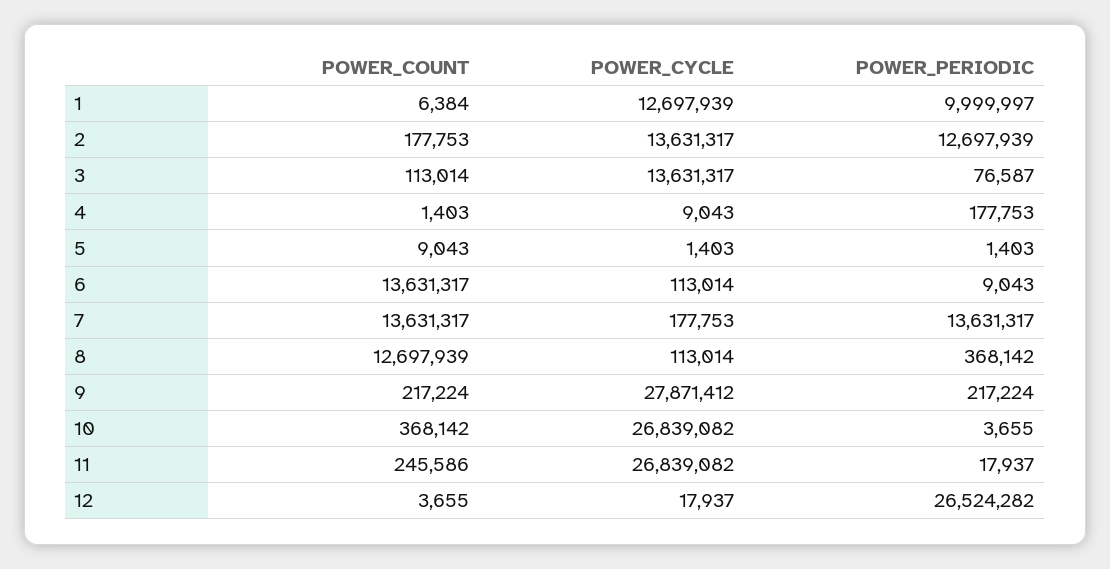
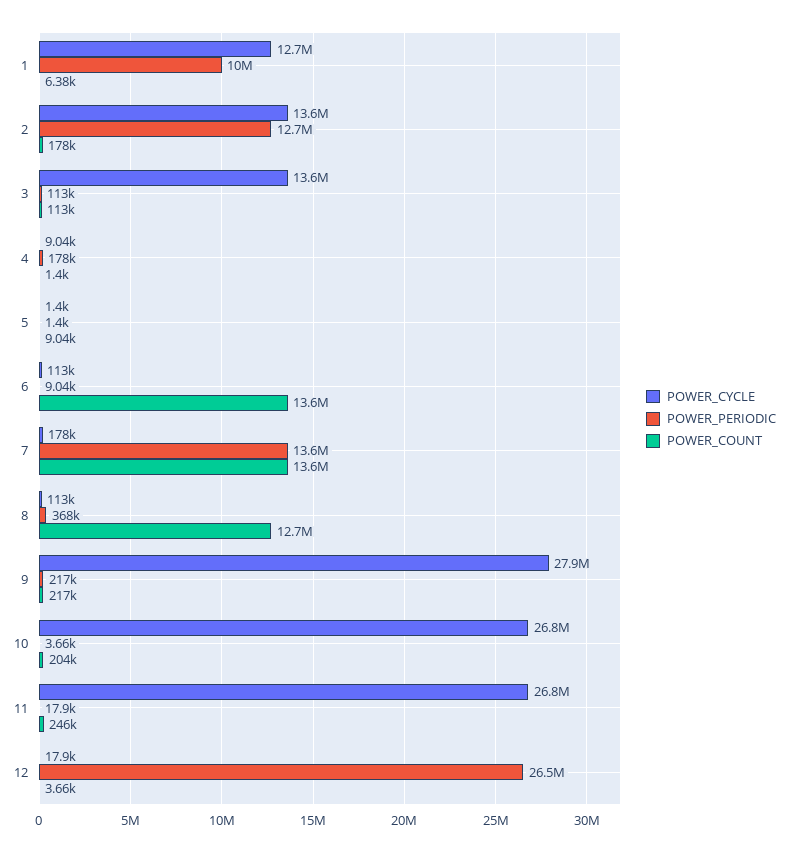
  {
    "POWER_COUNT": {
      "1": 6384,
      "2": 177753,
      "3": 113014,
      "4": 1403,
      "5": 9043,
      "6": 13631317,
      "7": 13631317,
      "8": 12697939,
      "9": 217224,
-     "10": 368142,
+     "10": 204000,
      "11": 245586,
      "12": 3655
    },
    "POWER_CYCLE": {
      "1": 12697939,
      "2": 13631317,
      "3": 13631317,
      "4": 9043,
      "5": 1403,
      "6": 113014,
      "7": 177753,
      "8": 113014,
      "9": 27871412,
      "10": 26839082,
      "11": 26839082,
      "12": 17937
    },
    "POWER_PERIODIC": {
      "1": 9999997,
      "2": 12697939,
-     "3": 76587,
+     "3": 113000,
      "4": 177753,
      "5": 1403,
      "6": 9043,
      "7": 13631317,
      "8": 368142,
      "9": 217224,
      "10": 3655,
      "11": 17937,
      "12": 26524282
    }
  }

